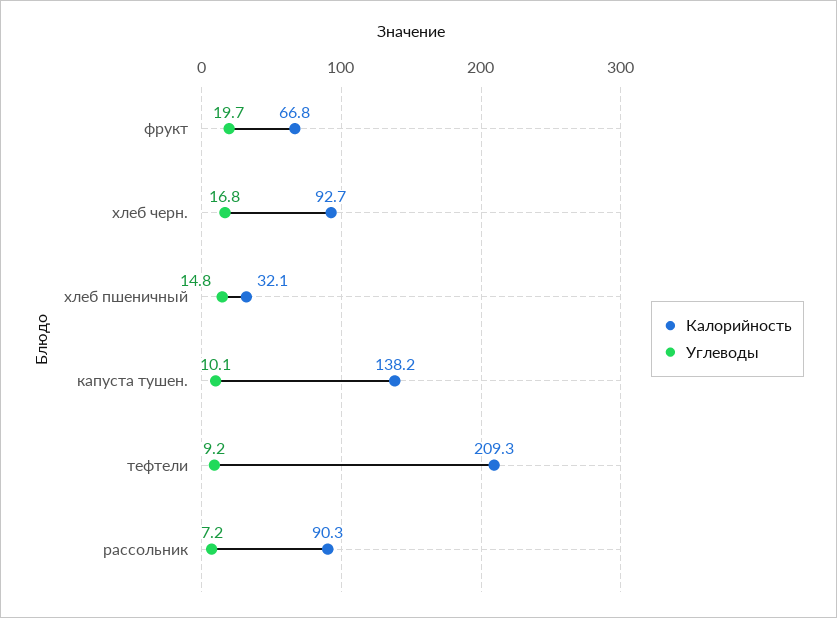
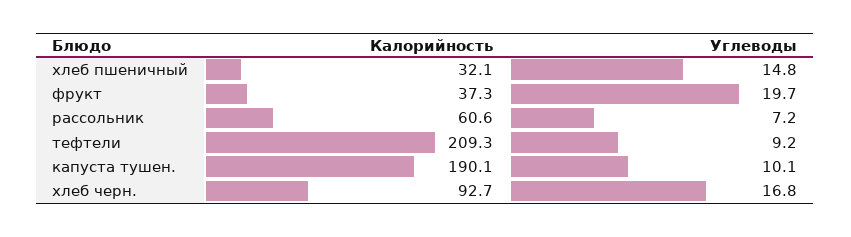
  {
    "Калорийность": {
-     "фрукт": 66.8,
+     "фрукт": 37.3,
      "хлеб черн.": 92.7,
      "хлеб пшеничный": 32.1,
-     "капуста тушен.": 138.2,
+     "капуста тушен.": 190.1,
      "тефтели": 209.3,
-     "рассольник": 90.3
+     "рассольник": 60.6
    },
    "Углеводы": {
      "фрукт": 19.7,
      "хлеб черн.": 16.8,
      "хлеб пшеничный": 14.8,
      "капуста тушен.": 10.1,
      "тефтели": 9.2,
      "рассольник": 7.2
    }
  }

